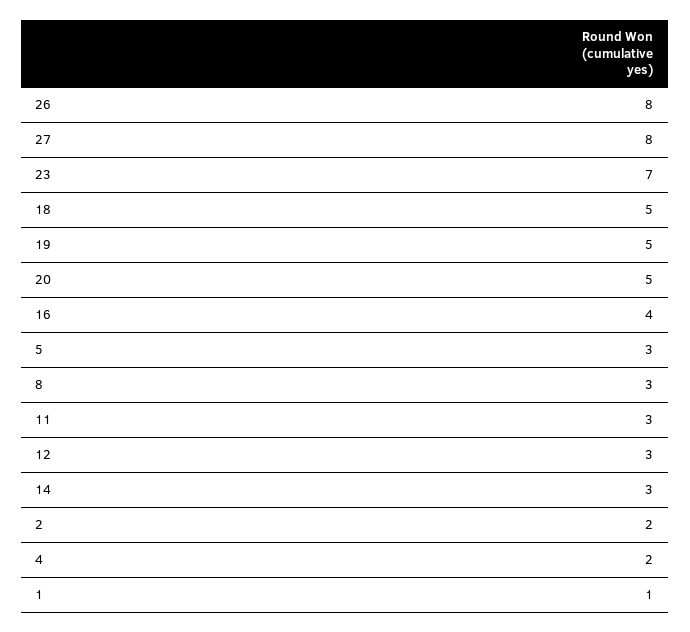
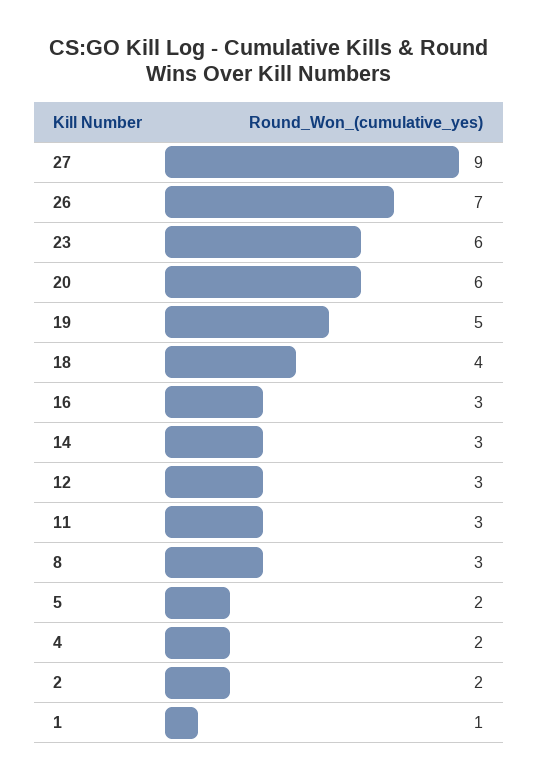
  {
-   "26": 8,
+   "26": 7,
-   "27": 8,
+   "27": 9,
-   "23": 7,
+   "23": 6,
-   "18": 5,
+   "18": 4,
    "19": 5,
-   "20": 5,
+   "20": 6,
-   "16": 4,
+   "16": 3,
-   "5": 3,
+   "5": 2,
    "8": 3,
    "11": 3,
    "12": 3,
    "14": 3,
    "2": 2,
    "4": 2,
    "1": 1
  }

